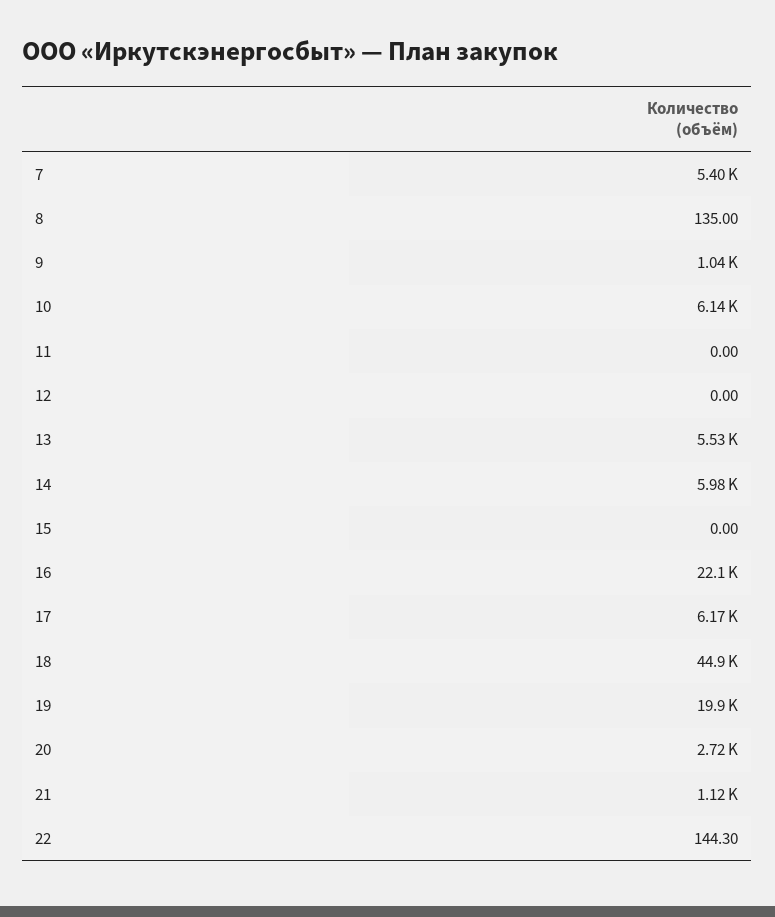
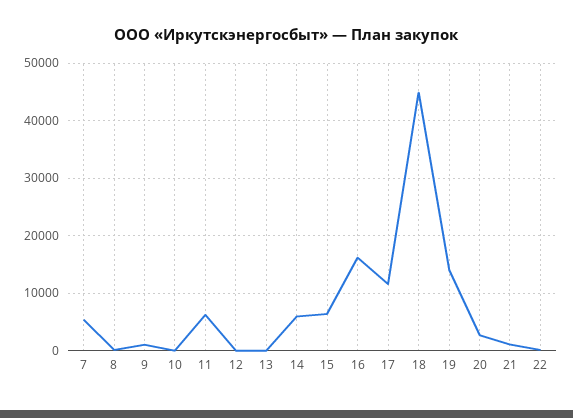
  {
    "7": 5400,
    "8": 135,
    "9": 1040,
-   "10": 6140,
+   "10": 0,
-   "11": 0,
+   "11": 6000,
    "12": 0,
-   "13": 5530,
+   "13": 0,
    "14": 5980,
-   "15": 0,
+   "15": 6000,
-   "16": 22100,
+   "16": 16000,
-   "17": 6170,
+   "17": 12000,
    "18": 44900,
-   "19": 19900,
+   "19": 14000,
    "20": 2720,
    "21": 1120,
    "22": 144.3
  }

